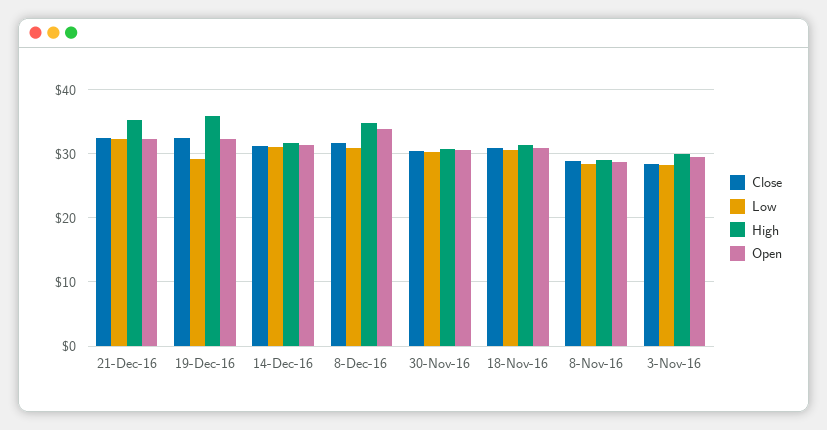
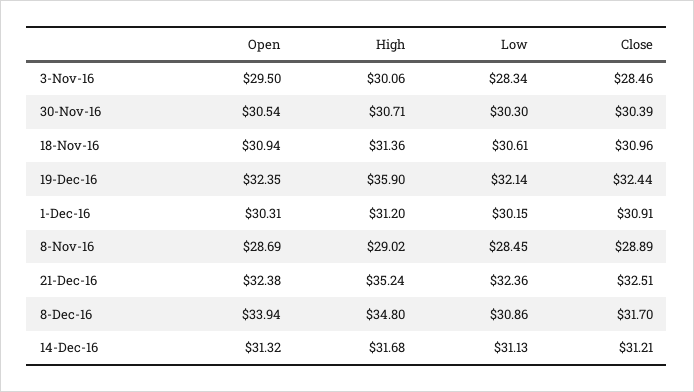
  {
    "Close": {
      "21-Dec-16": 32.51,
      "19-Dec-16": 32.44,
      "14-Dec-16": 31.21,
      "8-Dec-16": 31.7,
      "30-Nov-16": 30.39,
      "18-Nov-16": 30.96,
      "8-Nov-16": 28.89,
-     "3-Nov-16": 28.46
+     "3-Nov-16": 28.46,
+     "1-Dec-16": 30.91
    },
    "Low": {
      "21-Dec-16": 32.36,
-     "19-Dec-16": 29,
+     "19-Dec-16": 32.14,
      "14-Dec-16": 31.13,
      "8-Dec-16": 30.86,
      "30-Nov-16": 30.3,
      "18-Nov-16": 30.61,
      "8-Nov-16": 28.45,
-     "3-Nov-16": 28.34
+     "3-Nov-16": 28.34,
+     "1-Dec-16": 30.15
    },
    "High": {
      "21-Dec-16": 35.24,
      "19-Dec-16": 35.9,
      "14-Dec-16": 31.68,
      "8-Dec-16": 34.8,
      "30-Nov-16": 30.71,
      "18-Nov-16": 31.36,
      "8-Nov-16": 29.02,
-     "3-Nov-16": 30.06
+     "3-Nov-16": 30.06,
+     "1-Dec-16": 31.2
    },
    "Open": {
      "21-Dec-16": 32.38,
      "19-Dec-16": 32.35,
      "14-Dec-16": 31.32,
      "8-Dec-16": 33.94,
      "30-Nov-16": 30.54,
      "18-Nov-16": 30.94,
      "8-Nov-16": 28.69,
-     "3-Nov-16": 29.5
+     "3-Nov-16": 29.5,
+     "1-Dec-16": 30.31
    }
  }

